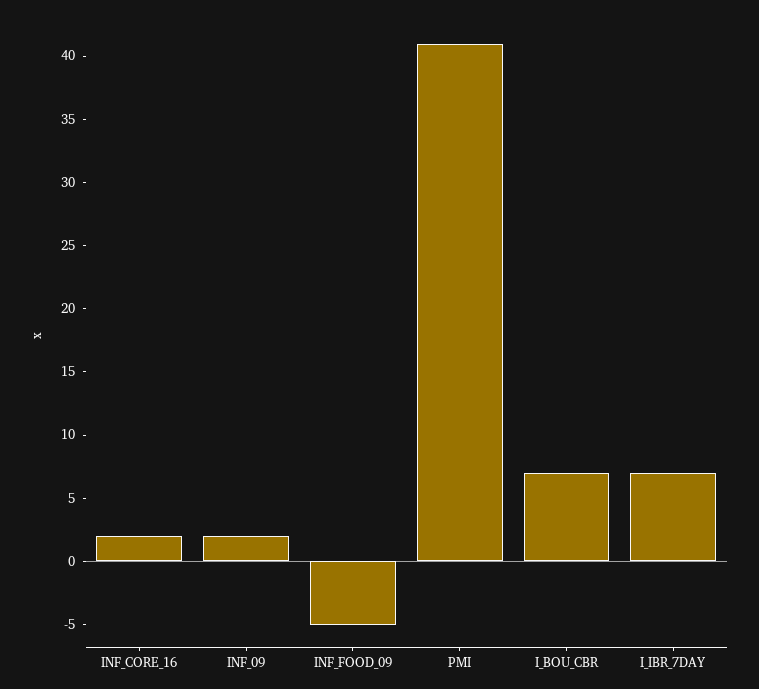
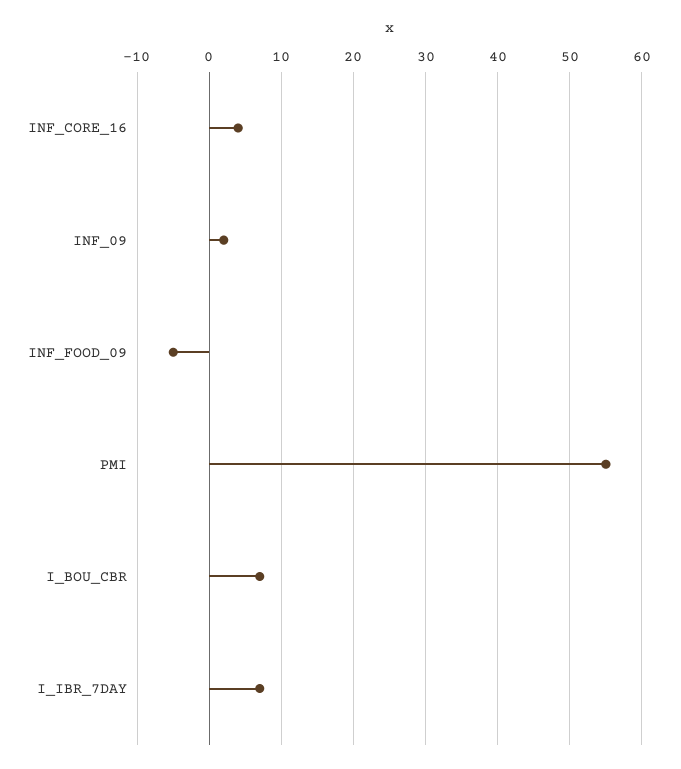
  {
-   "INF_CORE_16": 2,
+   "INF_CORE_16": 4,
    "INF_09": 2,
    "INF_FOOD_09": -5,
-   "PMI": 41,
+   "PMI": 55,
    "I_BOU_CBR": 7,
    "I_IBR_7DAY": 7
  }

